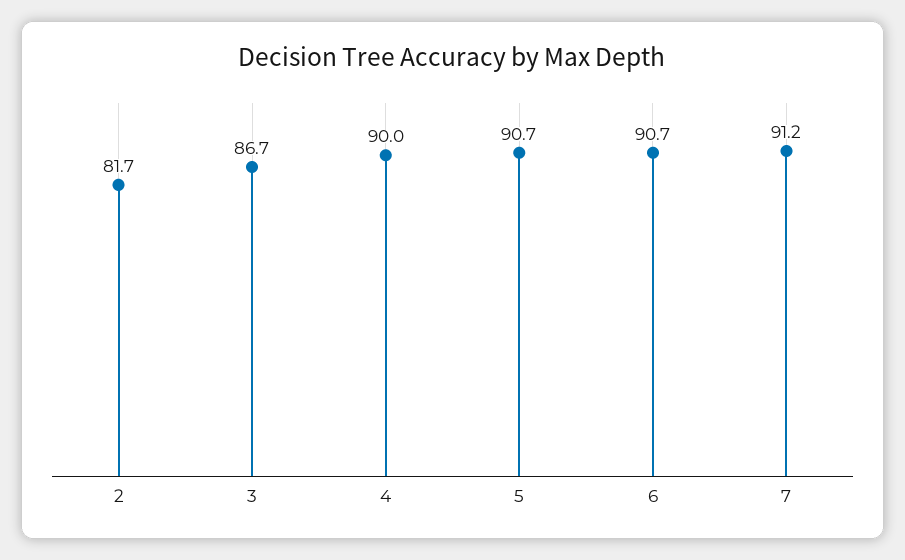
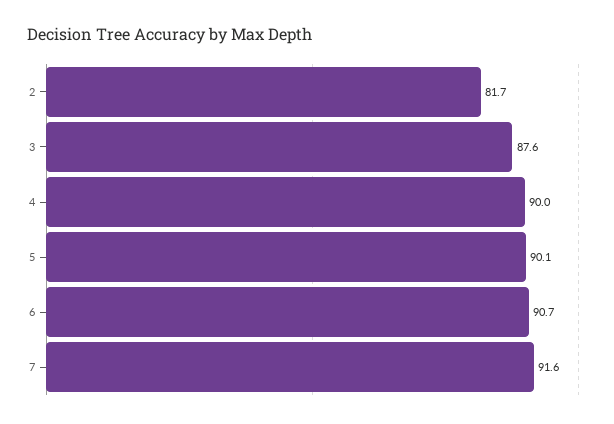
  {
    "2": 81.7,
-   "3": 86.7,
+   "3": 87.6,
    "4": 90,
-   "5": 90.7,
+   "5": 90.1,
    "6": 90.7,
-   "7": 91.2
+   "7": 91.6
  }

